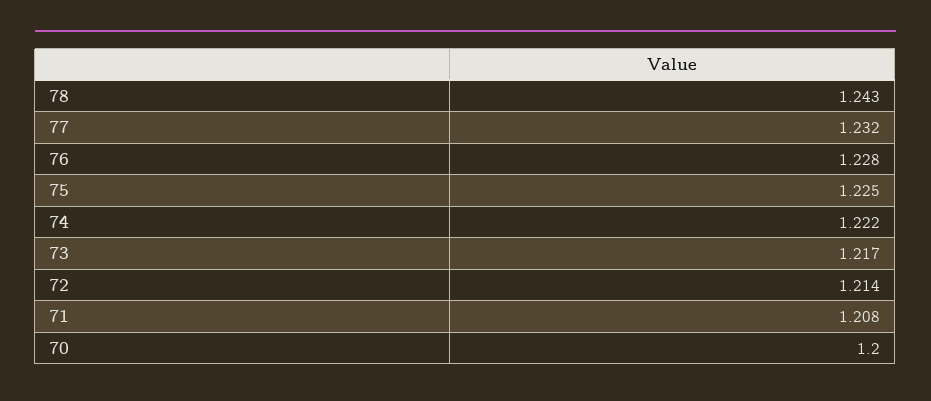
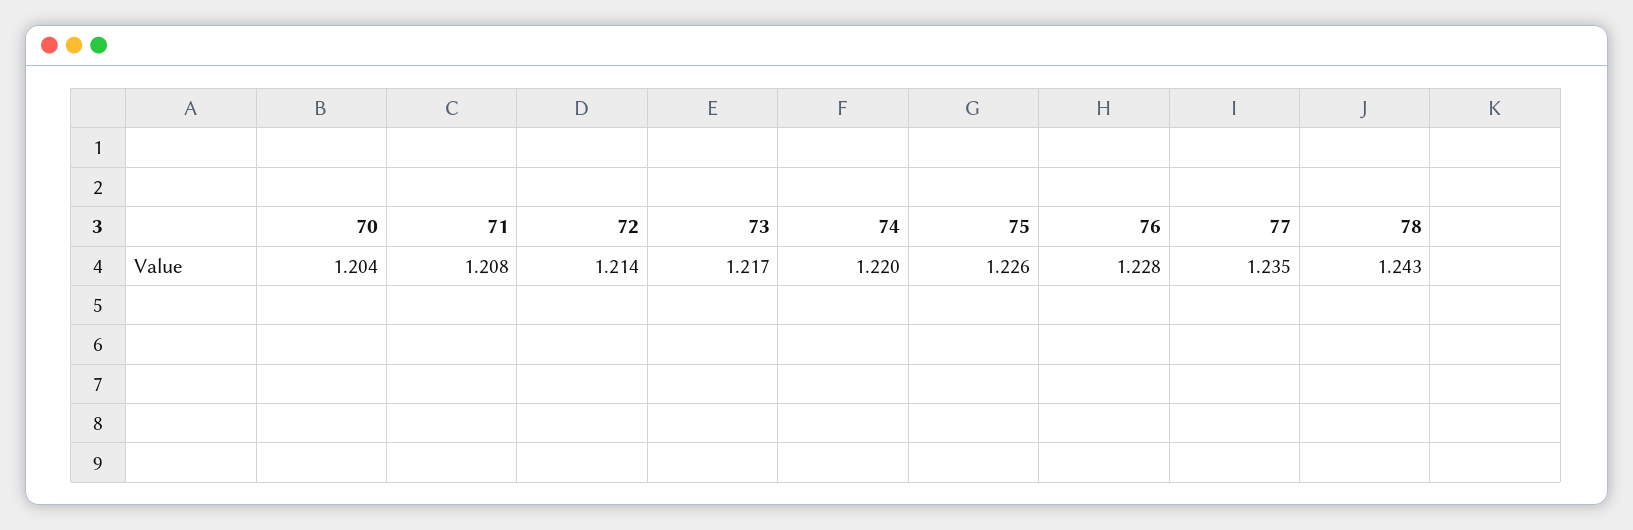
  {
    "78": 1.243,
-   "77": 1.232,
+   "77": 1.235,
    "76": 1.228,
-   "75": 1.225,
+   "75": 1.226,
-   "74": 1.222,
+   "74": 1.22,
    "73": 1.217,
    "72": 1.214,
    "71": 1.208,
-   "70": 1.2
+   "70": 1.204
  }

